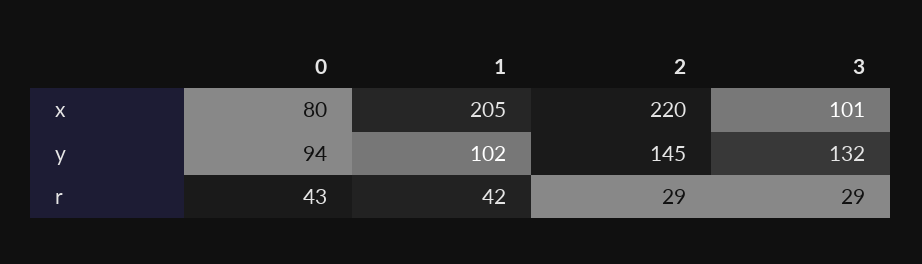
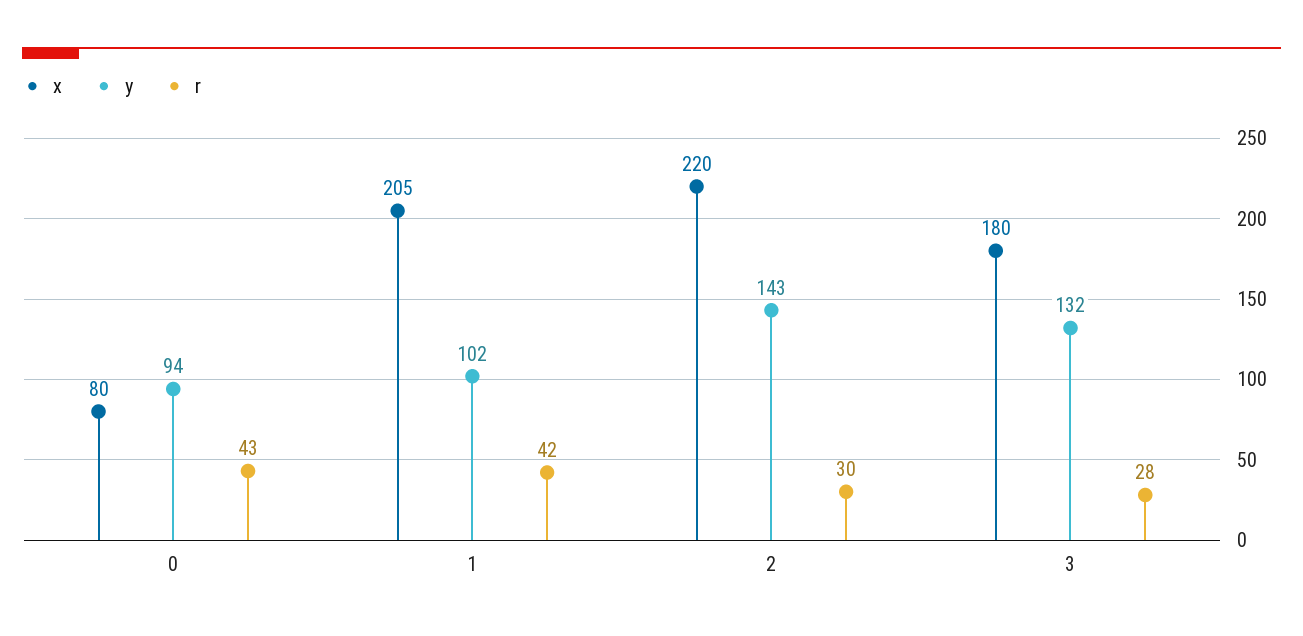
  {
    "x": {
      "0": 80,
      "1": 205,
      "2": 220,
-     "3": 101
+     "3": 180
    },
    "y": {
      "0": 94,
      "1": 102,
-     "2": 145,
+     "2": 143,
      "3": 132
    },
    "r": {
      "0": 43,
      "1": 42,
-     "2": 29,
+     "2": 30,
-     "3": 29
+     "3": 28
    }
  }

